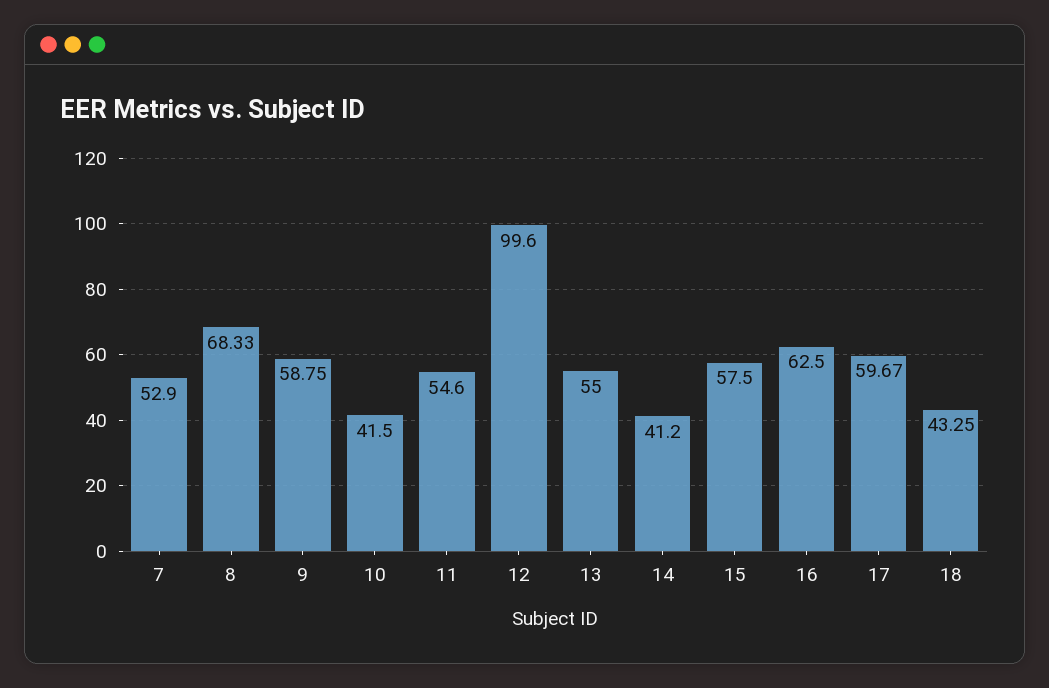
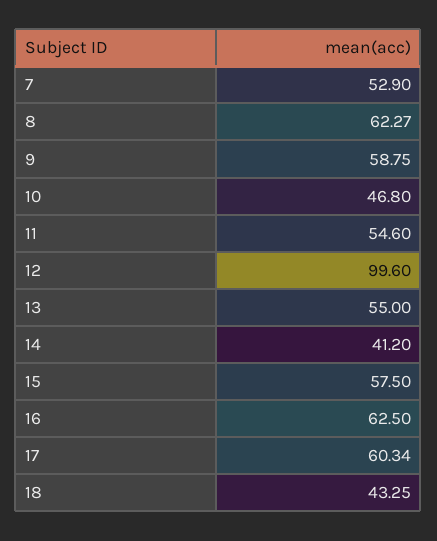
  {
    "7": 52.9,
-   "8": 68.33,
+   "8": 62.27,
    "9": 58.75,
-   "10": 41.5,
+   "10": 46.8,
    "11": 54.6,
    "12": 99.6,
    "13": 55,
    "14": 41.2,
    "15": 57.5,
    "16": 62.5,
-   "17": 59.67,
+   "17": 60.34,
    "18": 43.25
  }

